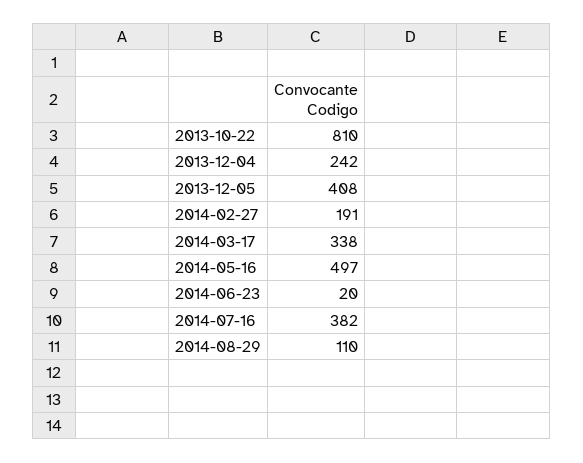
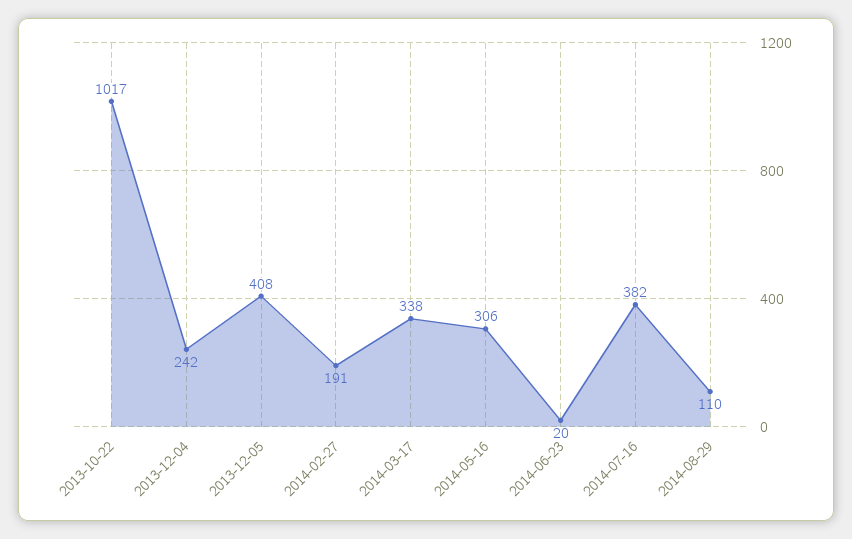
  {
-   "2013-10-22": 810,
+   "2013-10-22": 1017,
    "2013-12-04": 242,
    "2013-12-05": 408,
    "2014-02-27": 191,
    "2014-03-17": 338,
-   "2014-05-16": 497,
+   "2014-05-16": 306,
    "2014-06-23": 20,
    "2014-07-16": 382,
    "2014-08-29": 110
  }

